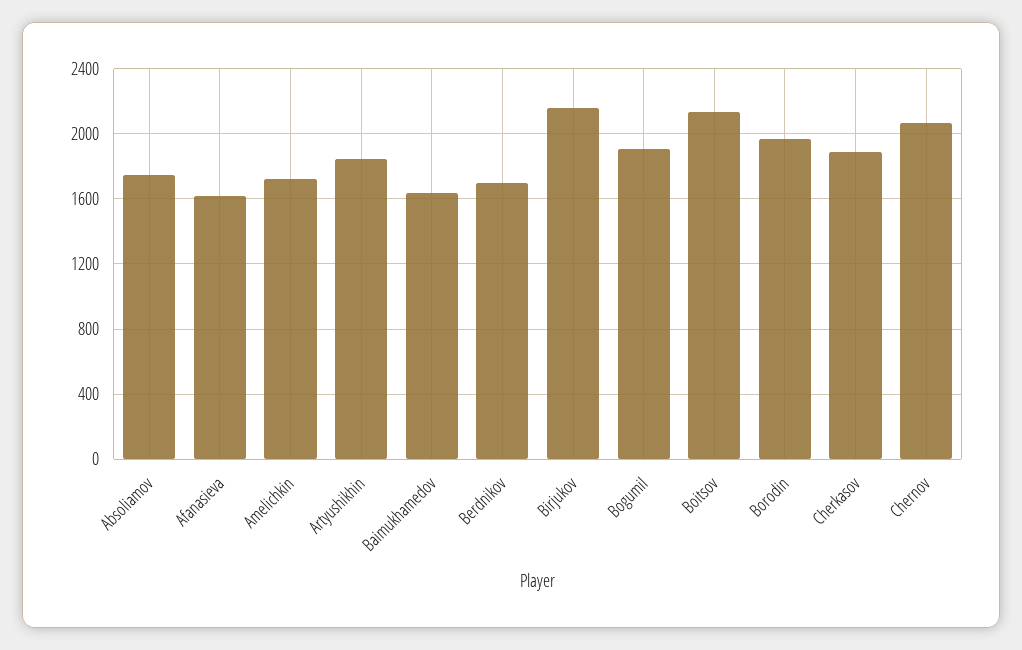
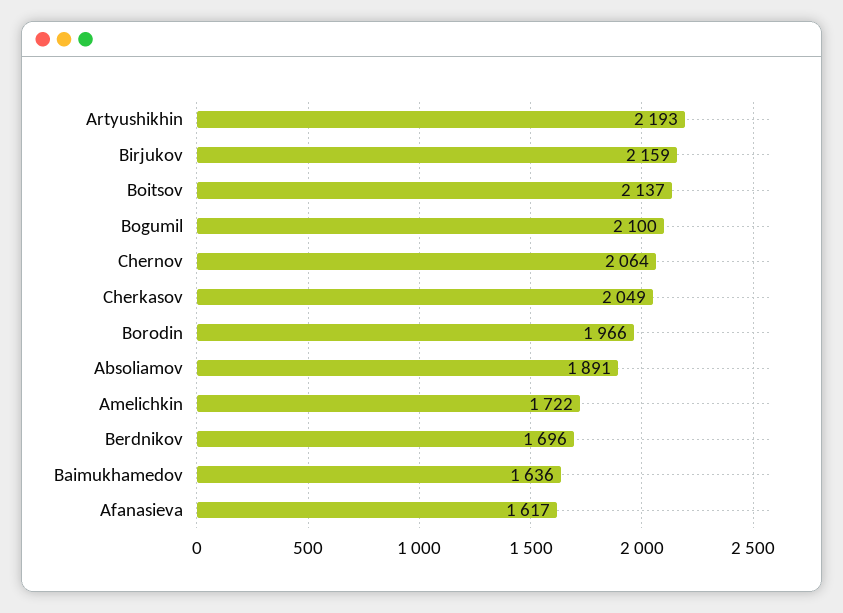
  {
-   "Absoliamov": 1750,
+   "Absoliamov": 1891,
    "Afanasieva": 1617,
    "Amelichkin": 1722,
-   "Artyushikhin": 1850,
+   "Artyushikhin": 2193,
    "Baimukhamedov": 1636,
    "Berdnikov": 1696,
    "Birjukov": 2159,
-   "Bogumil": 1900,
+   "Bogumil": 2100,
    "Boitsov": 2137,
    "Borodin": 1966,
-   "Cherkasov": 1900,
+   "Cherkasov": 2049,
    "Chernov": 2064
  }

